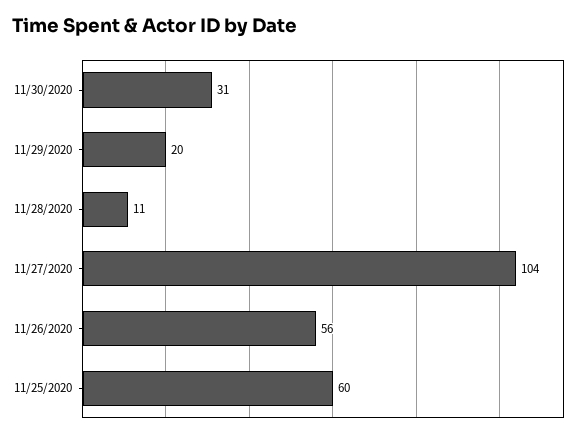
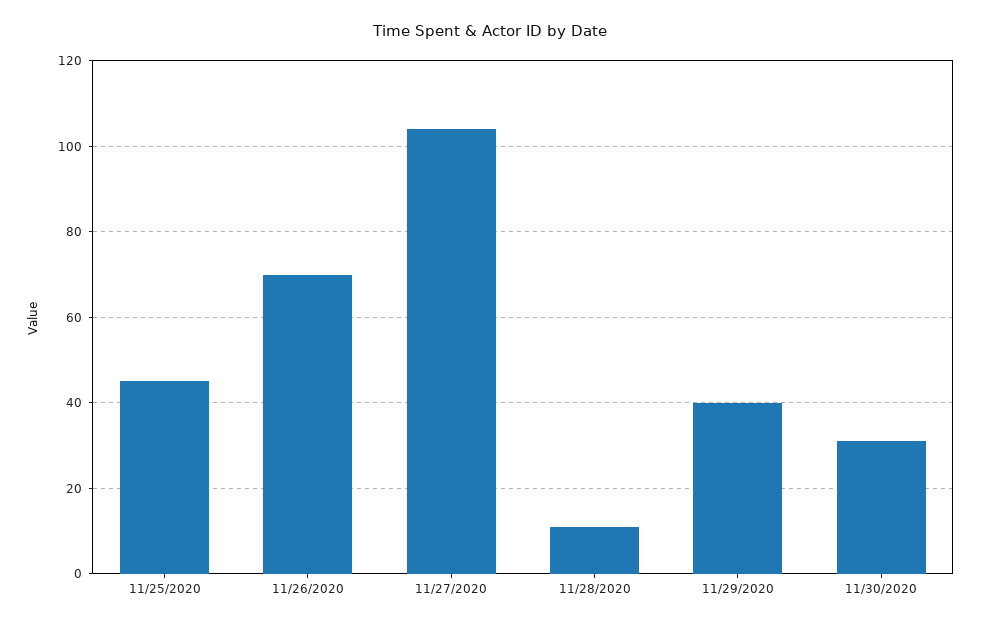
  {
    "11/30/2020": 31,
-   "11/29/2020": 20,
+   "11/29/2020": 40,
    "11/28/2020": 11,
    "11/27/2020": 104,
-   "11/26/2020": 56,
+   "11/26/2020": 70,
-   "11/25/2020": 60
+   "11/25/2020": 45
  }

